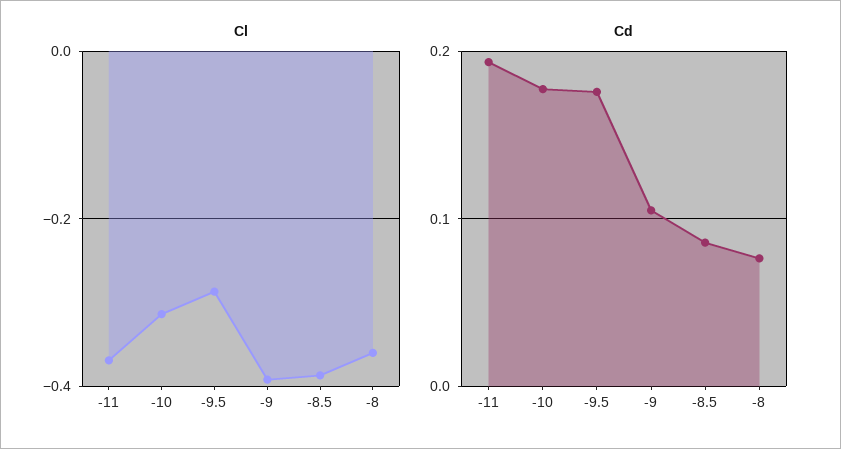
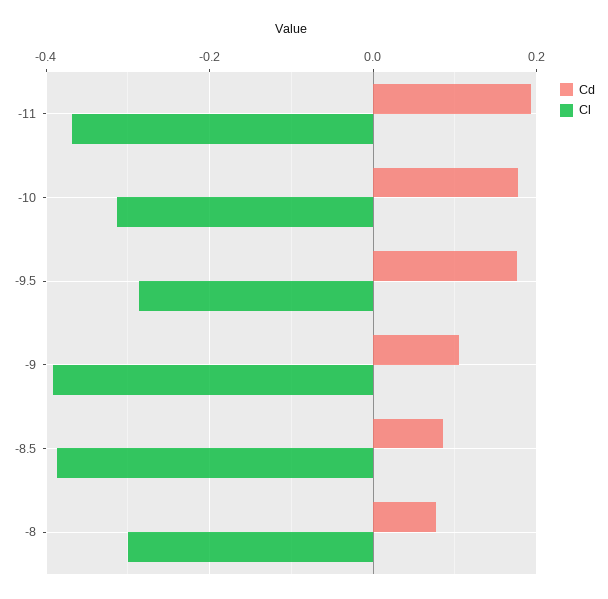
  {
    "Cl": {
      "-11": -0.36,
      "-10": -0.32,
      "-9.5": -0.28,
      "-9": -0.4,
      "-8.5": -0.38,
-     "-8": -0.36
+     "-8": -0.3
    },
    "Cd": {
      "-11": 0.19,
      "-10": 0.18,
      "-9.5": 0.18,
      "-9": 0.11,
      "-8.5": 0.09,
      "-8": 0.08
    }
  }

